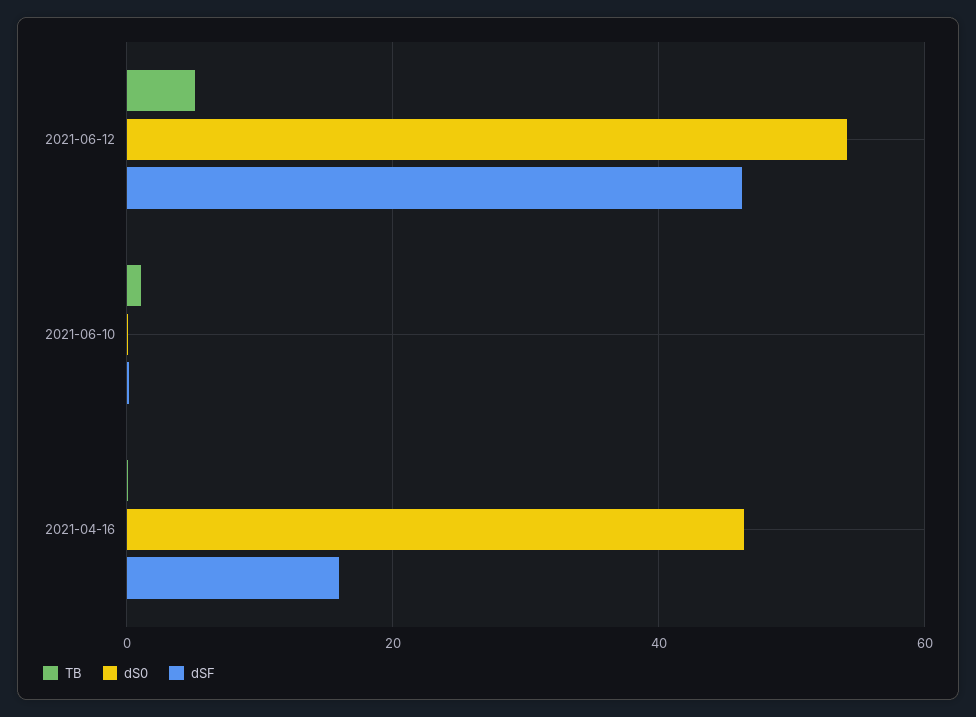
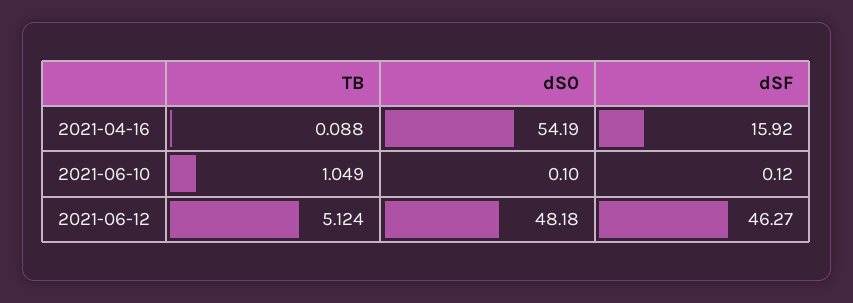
  {
    "TB": {
      "2021-06-12": 5.124,
      "2021-06-10": 1.049,
      "2021-04-16": 0.088
    },
    "dS0": {
-     "2021-06-12": 54,
+     "2021-06-12": 48.18,
      "2021-06-10": 0.1,
-     "2021-04-16": 46
+     "2021-04-16": 54.19
    },
    "dSF": {
      "2021-06-12": 46.27,
      "2021-06-10": 0.12,
      "2021-04-16": 15.92
    }
  }

